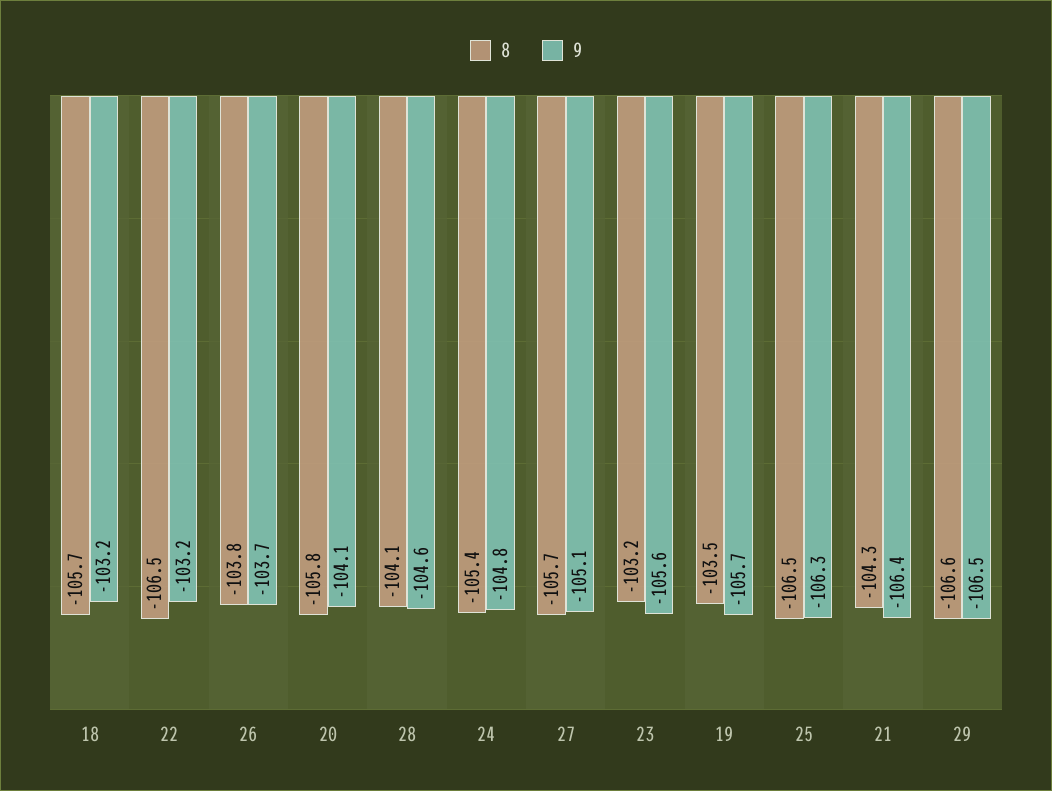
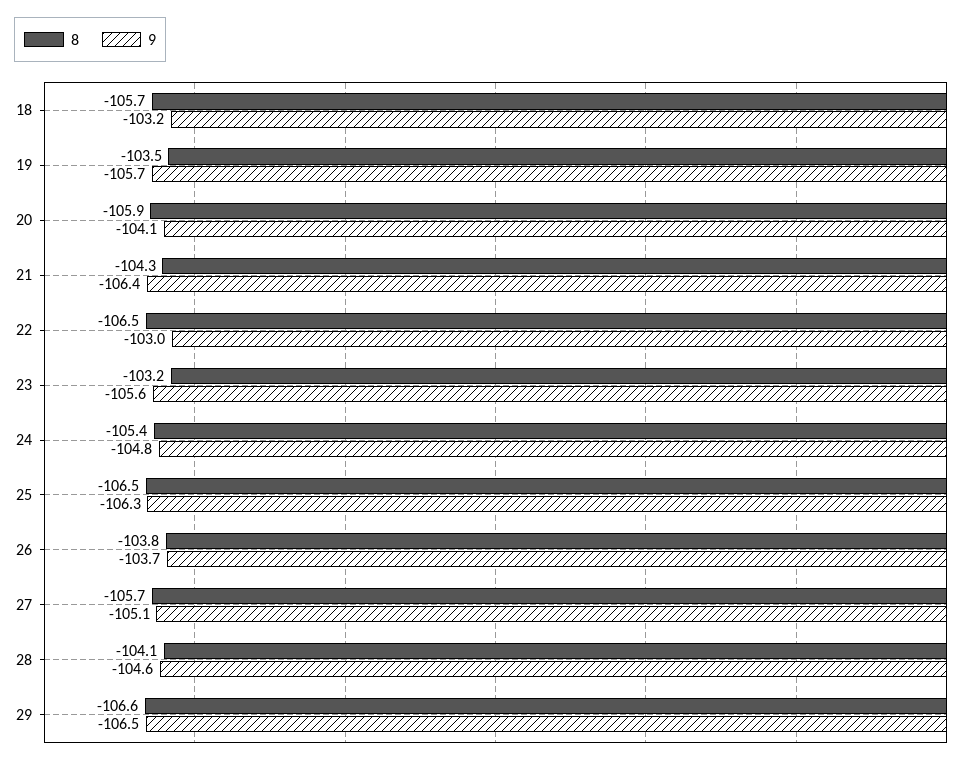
  {
    "8": {
      "18": -105.7,
      "22": -106.5,
      "26": -103.8,
-     "20": -105.8,
+     "20": -105.9,
      "28": -104.1,
      "24": -105.4,
      "27": -105.7,
      "23": -103.2,
      "19": -103.5,
      "25": -106.5,
      "21": -104.3,
      "29": -106.6
    },
    "9": {
      "18": -103.2,
-     "22": -103.2,
+     "22": -103,
      "26": -103.7,
      "20": -104.1,
      "28": -104.6,
      "24": -104.8,
      "27": -105.1,
      "23": -105.6,
      "19": -105.7,
      "25": -106.3,
      "21": -106.4,
      "29": -106.5
    }
  }

